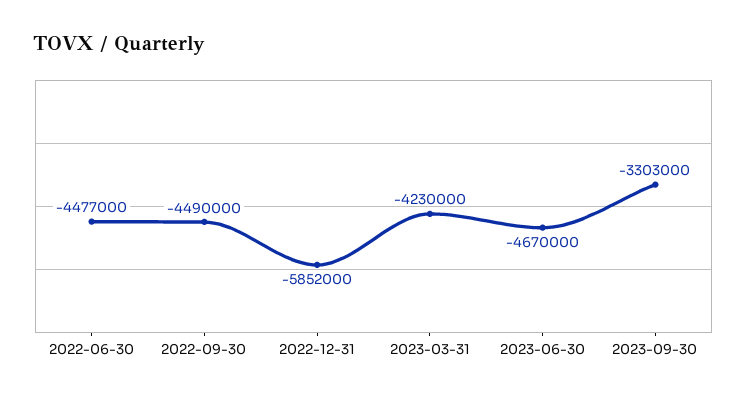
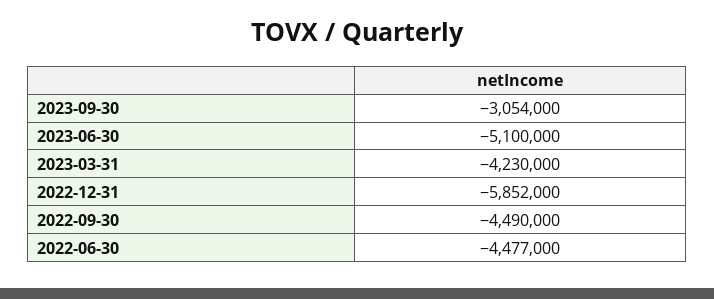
  {
    "2022-06-30": -4477000,
    "2022-09-30": -4490000,
    "2022-12-31": -5852000,
    "2023-03-31": -4230000,
-   "2023-06-30": -4670000,
+   "2023-06-30": -5100000,
-   "2023-09-30": -3303000
+   "2023-09-30": -3054000
  }

